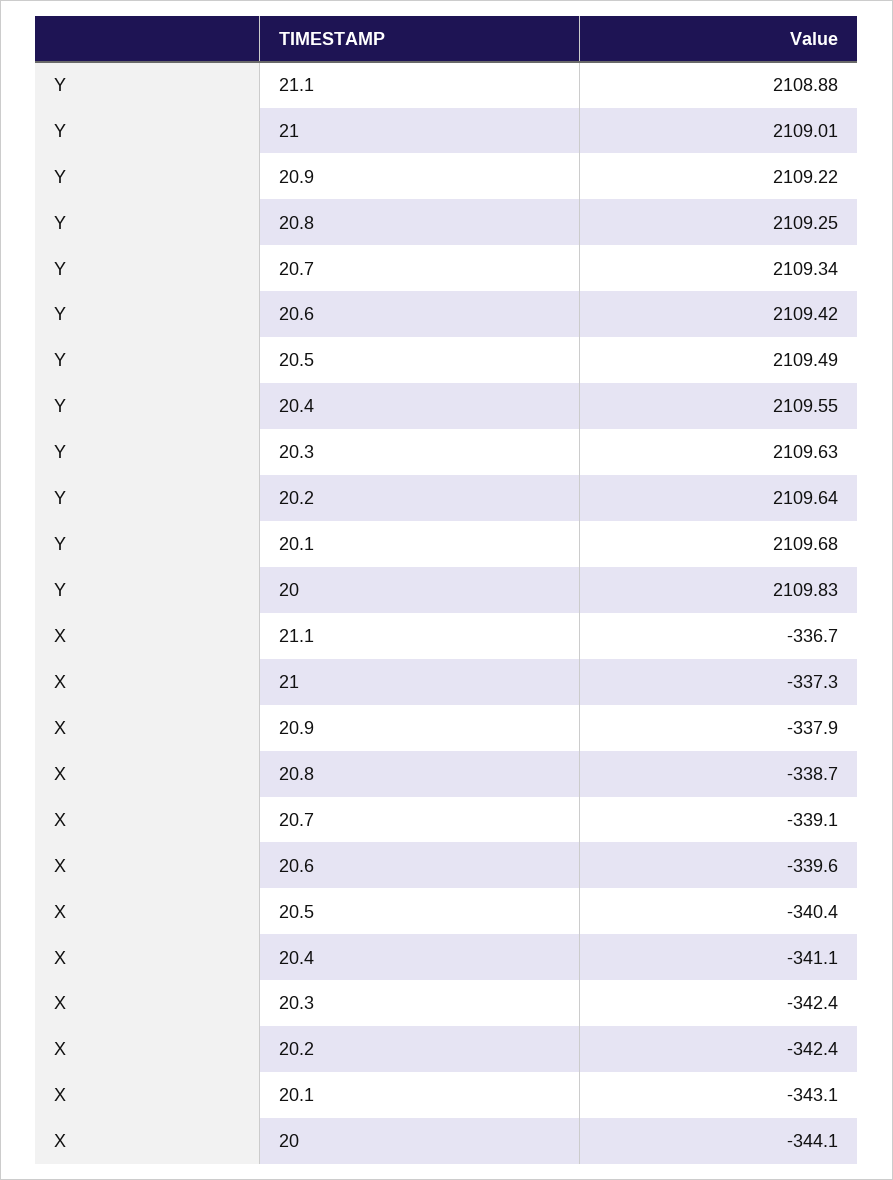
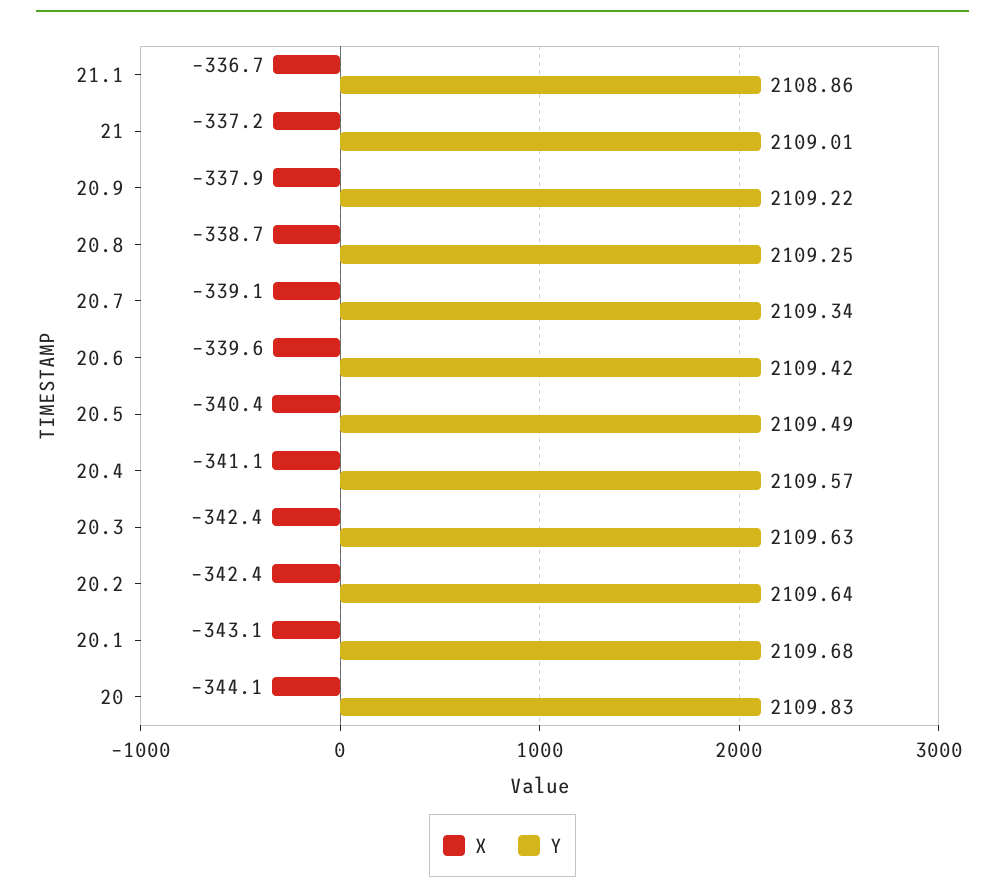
  {
    "Y": {
-     "21.1": 2108.88,
+     "21.1": 2108.86,
      "21": 2109.01,
      "20.9": 2109.22,
      "20.8": 2109.25,
      "20.7": 2109.34,
      "20.6": 2109.42,
      "20.5": 2109.49,
-     "20.4": 2109.55,
+     "20.4": 2109.57,
      "20.3": 2109.63,
      "20.2": 2109.64,
      "20.1": 2109.68,
      "20": 2109.83
    },
    "X": {
      "21.1": -336.7,
-     "21": -337.3,
+     "21": -337.2,
      "20.9": -337.9,
      "20.8": -338.7,
      "20.7": -339.1,
      "20.6": -339.6,
      "20.5": -340.4,
      "20.4": -341.1,
      "20.3": -342.4,
      "20.2": -342.4,
      "20.1": -343.1,
      "20": -344.1
    }
  }

